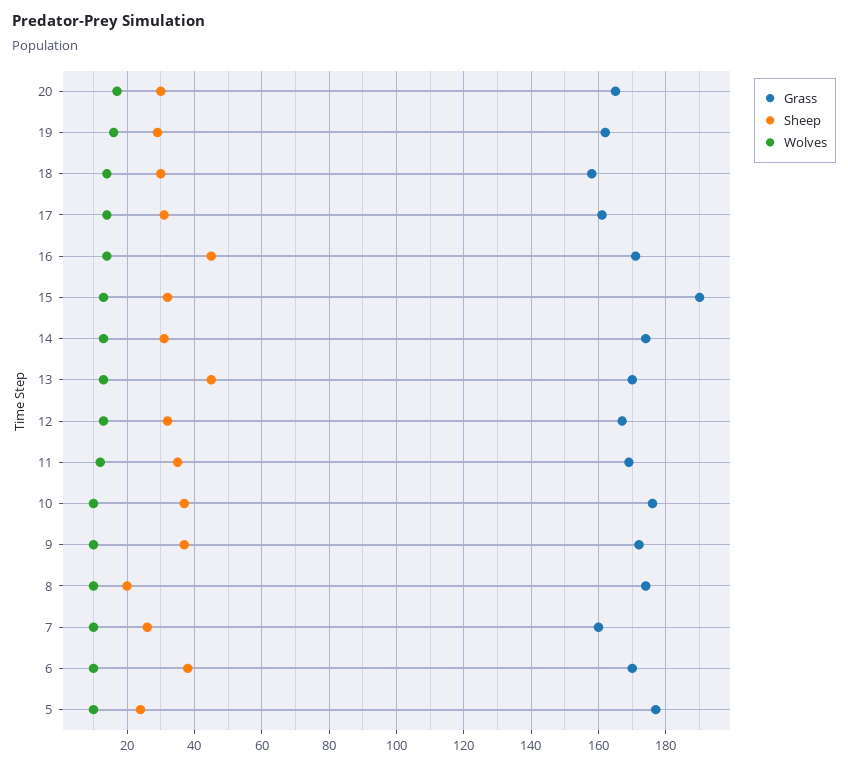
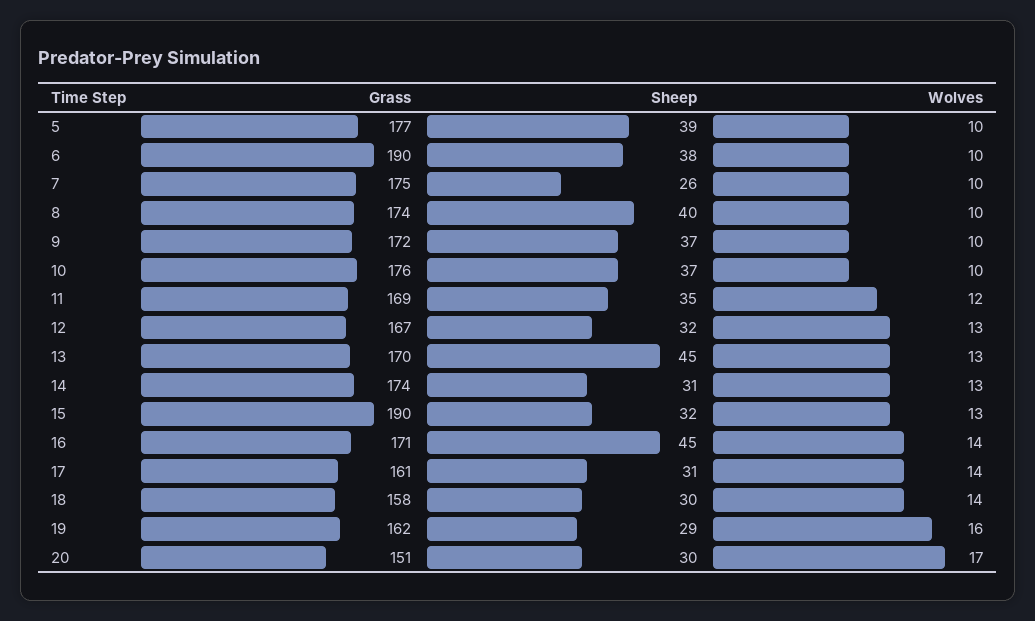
  {
    "Grass": {
-     "20": 165,
+     "20": 151,
      "19": 162,
      "18": 158,
      "17": 161,
      "16": 171,
      "15": 190,
      "14": 174,
      "13": 170,
      "12": 167,
      "11": 169,
      "10": 176,
      "9": 172,
      "8": 174,
-     "7": 160,
+     "7": 175,
-     "6": 170,
+     "6": 190,
      "5": 177
    },
    "Sheep": {
      "20": 30,
      "19": 29,
      "18": 30,
      "17": 31,
      "16": 45,
      "15": 32,
      "14": 31,
      "13": 45,
      "12": 32,
      "11": 35,
      "10": 37,
      "9": 37,
-     "8": 20,
+     "8": 40,
      "7": 26,
      "6": 38,
-     "5": 25
+     "5": 39
    },
    "Wolves": {
      "20": 17,
      "19": 16,
      "18": 14,
      "17": 14,
      "16": 14,
      "15": 13,
      "14": 13,
      "13": 13,
      "12": 13,
      "11": 12,
      "10": 10,
      "9": 10,
      "8": 10,
      "7": 10,
      "6": 10,
      "5": 10
    }
  }

